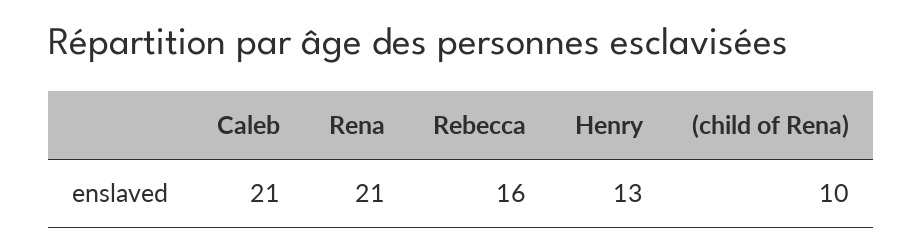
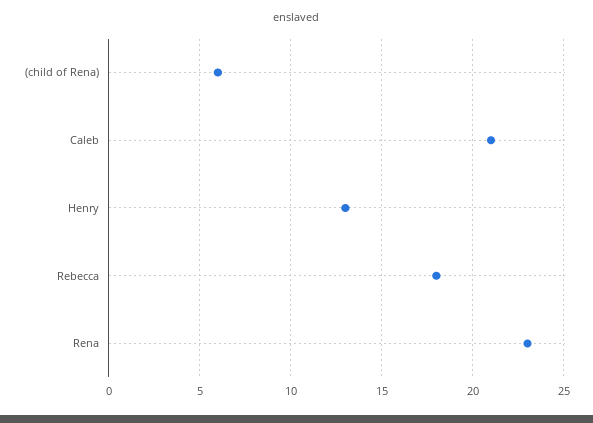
  {
    "Caleb": 21,
-   "Rena": 21,
+   "Rena": 23,
-   "Rebecca": 16,
+   "Rebecca": 18,
    "Henry": 13,
-   "(child of Rena)": 10
+   "(child of Rena)": 6
  }

